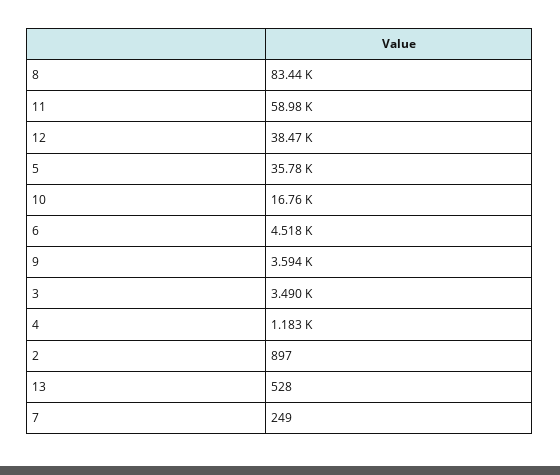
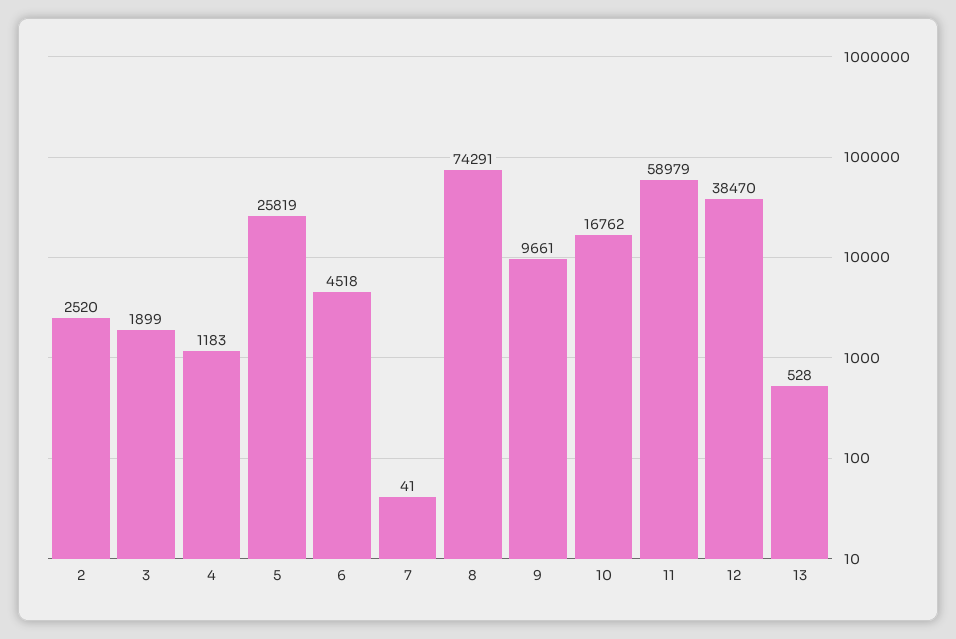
  {
-   "8": 83440,
+   "8": 74291,
    "11": 58979,
    "12": 38470,
-   "5": 35780,
+   "5": 25819,
    "10": 16762,
    "6": 4518,
-   "9": 3594,
+   "9": 9661,
-   "3": 3490,
+   "3": 1899,
    "4": 1183,
-   "2": 897,
+   "2": 2520,
    "13": 528,
-   "7": 249
+   "7": 41
  }

